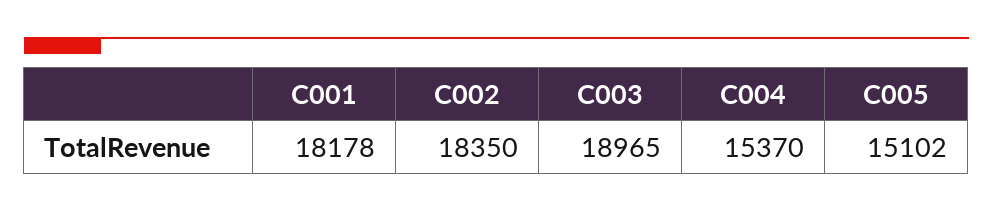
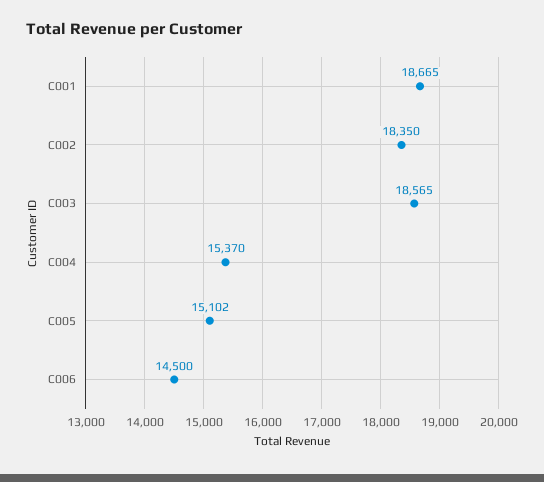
  {
-   "C001": 18178,
+   "C001": 18665,
    "C002": 18350,
-   "C003": 18965,
+   "C003": 18565,
    "C004": 15370,
-   "C005": 15102
+   "C005": 15102,
+   "C006": 14500
  }

